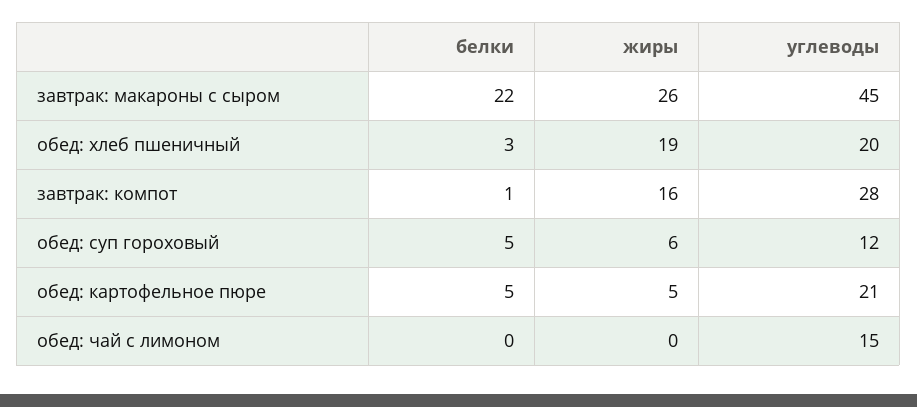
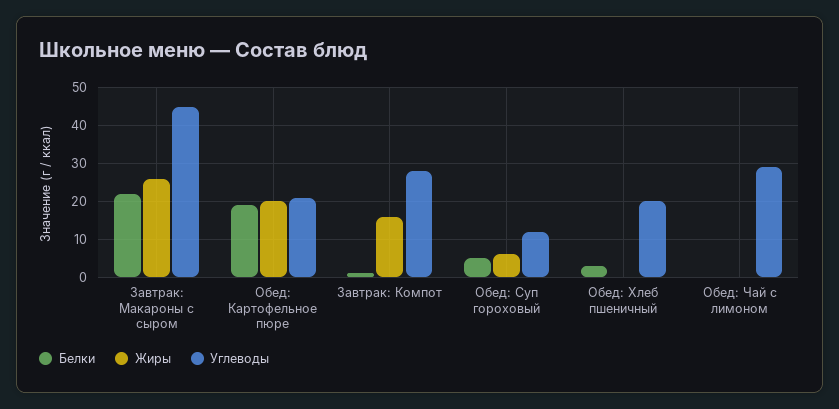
  {
    "белки": {
      "завтрак: макароны с сыром": 22,
      "обед: хлеб пшеничный": 3,
      "завтрак: компот": 1,
      "обед: суп гороховый": 5,
-     "обед: картофельное пюре": 5,
+     "обед: картофельное пюре": 20,
      "обед: чай с лимоном": 0
    },
    "жиры": {
      "завтрак: макароны с сыром": 26,
-     "обед: хлеб пшеничный": 19,
+     "обед: хлеб пшеничный": 0,
      "завтрак: компот": 16,
      "обед: суп гороховый": 6,
-     "обед: картофельное пюре": 5,
+     "обед: картофельное пюре": 20,
      "обед: чай с лимоном": 0
    },
    "углеводы": {
      "завтрак: макароны с сыром": 45,
      "обед: хлеб пшеничный": 20,
      "завтрак: компот": 28,
      "обед: суп гороховый": 12,
      "обед: картофельное пюре": 21,
-     "обед: чай с лимоном": 15
+     "обед: чай с лимоном": 30
    }
  }

